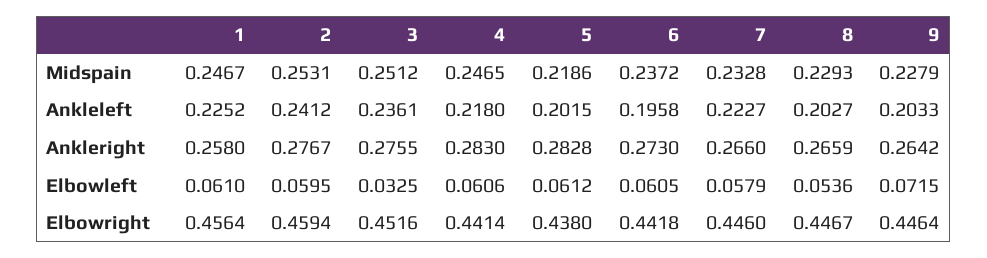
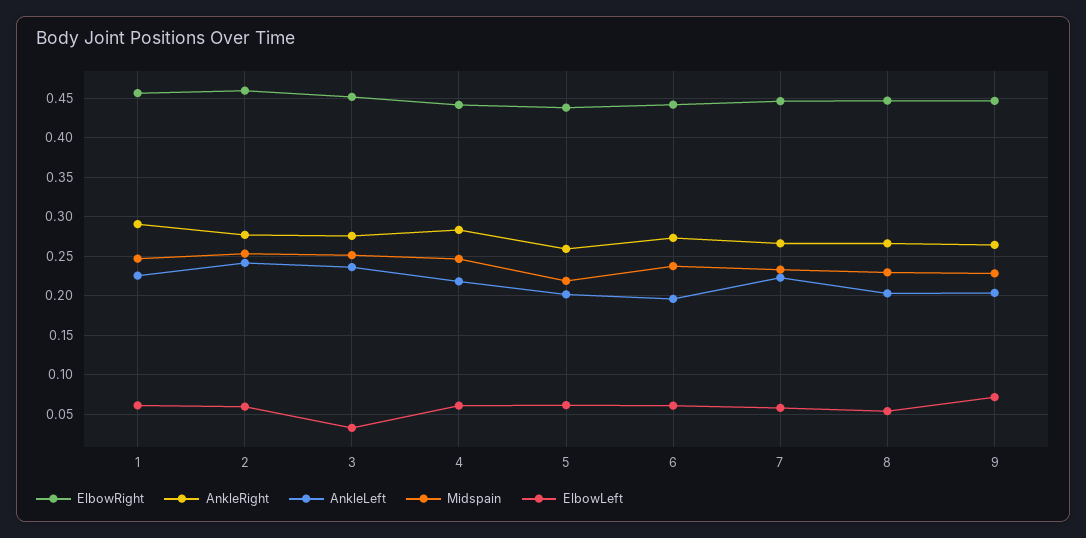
  {
    "Midspain": {
      "1": 0.2467,
      "2": 0.2531,
      "3": 0.2512,
      "4": 0.2465,
      "5": 0.2186,
      "6": 0.2372,
      "7": 0.2328,
      "8": 0.2293,
      "9": 0.2279
    },
    "Ankleleft": {
      "1": 0.2252,
      "2": 0.2412,
      "3": 0.2361,
      "4": 0.218,
      "5": 0.2015,
      "6": 0.1958,
      "7": 0.2227,
      "8": 0.2027,
      "9": 0.2033
    },
    "Ankleright": {
-     "1": 0.258,
+     "1": 0.29,
      "2": 0.2767,
      "3": 0.2755,
      "4": 0.283,
-     "5": 0.2828,
+     "5": 0.26,
      "6": 0.273,
      "7": 0.266,
      "8": 0.2659,
      "9": 0.2642
    },
    "Elbowleft": {
      "1": 0.061,
      "2": 0.0595,
      "3": 0.0325,
      "4": 0.0606,
      "5": 0.0612,
      "6": 0.0605,
      "7": 0.0579,
      "8": 0.0536,
      "9": 0.0715
    },
    "Elbowright": {
      "1": 0.4564,
      "2": 0.4594,
      "3": 0.4516,
      "4": 0.4414,
      "5": 0.438,
      "6": 0.4418,
      "7": 0.446,
      "8": 0.4467,
      "9": 0.4464
    }
  }

